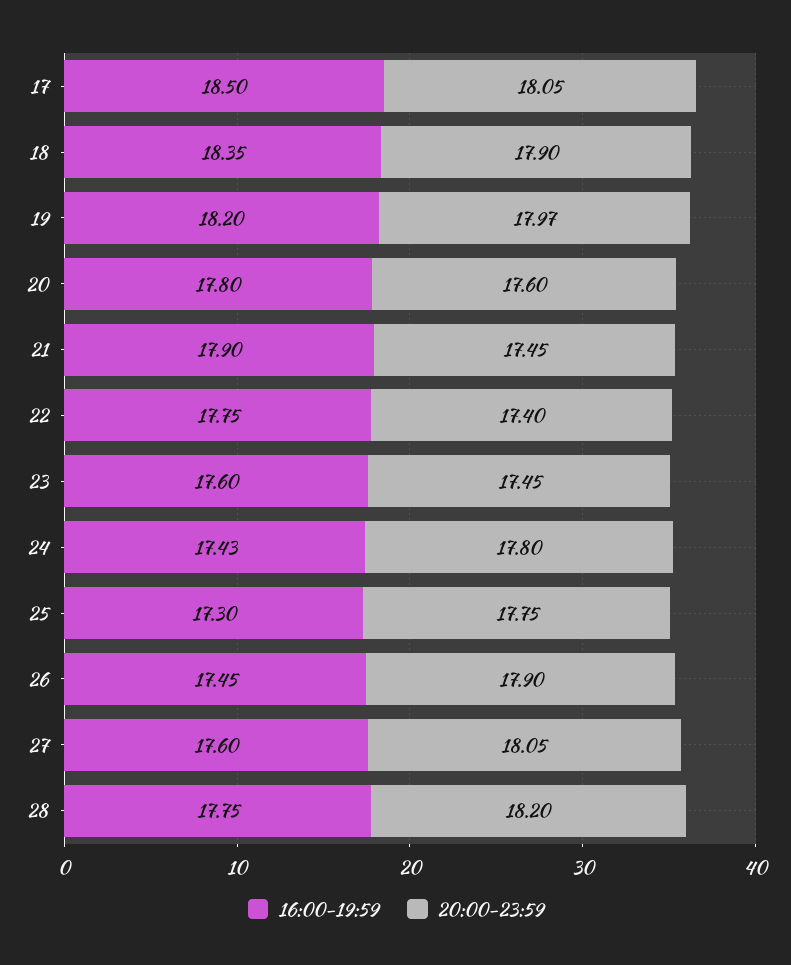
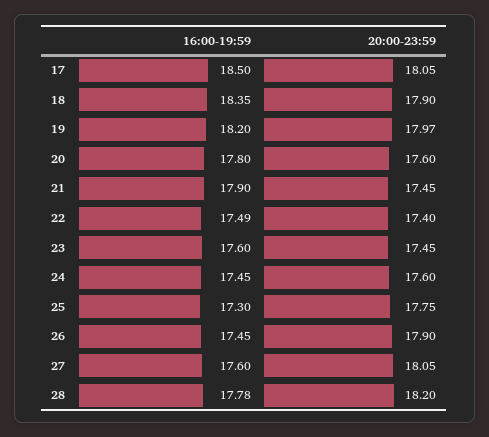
  {
    "16:00-19:59": {
      "17": 18.5,
      "18": 18.35,
      "19": 18.2,
      "20": 17.8,
      "21": 17.9,
-     "22": 17.75,
+     "22": 17.49,
      "23": 17.6,
-     "24": 17.43,
+     "24": 17.45,
      "25": 17.3,
      "26": 17.45,
      "27": 17.6,
-     "28": 17.75
+     "28": 17.78
    },
    "20:00-23:59": {
      "17": 18.05,
      "18": 17.9,
      "19": 17.97,
      "20": 17.6,
      "21": 17.45,
      "22": 17.4,
      "23": 17.45,
-     "24": 17.8,
+     "24": 17.6,
      "25": 17.75,
      "26": 17.9,
      "27": 18.05,
      "28": 18.2
    }
  }

